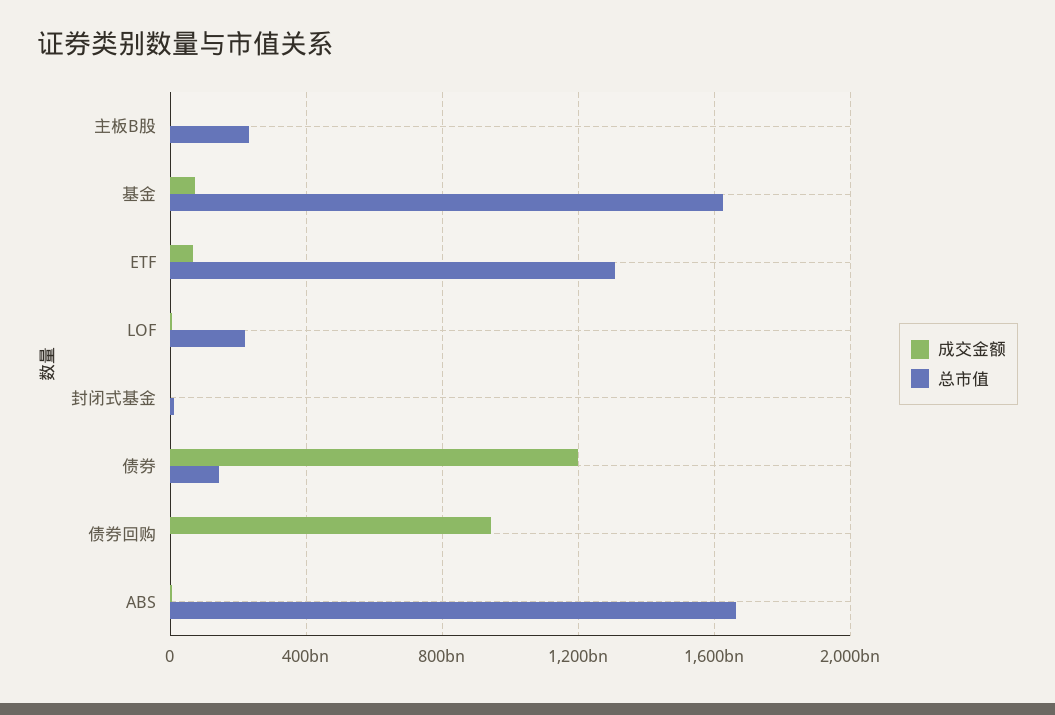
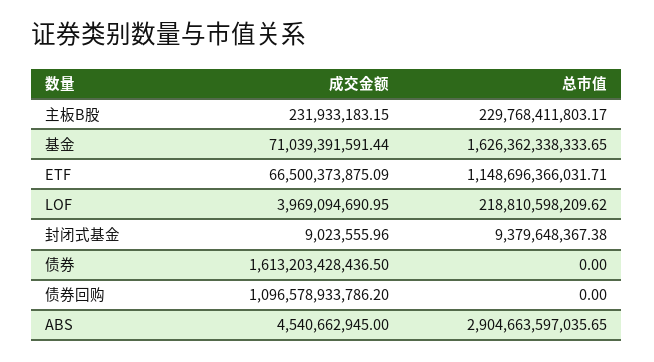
  {
    "成交金额": {
      "主板B股": 231933183.15,
      "基金": 71039391591.44,
      "ETF": 66500373875.09,
      "LOF": 3969094690.95,
      "封闭式基金": 9023555.96,
-     "债券": 1200000000000,
+     "债券": 1613203428436.5,
-     "债券回购": 950000000000,
+     "债券回购": 1096578933786.2,
      "ABS": 4540662945
    },
    "总市值": {
      "主板B股": 229768411803.17,
      "基金": 1626362338333.65,
-     "ETF": 1300000000000,
+     "ETF": 1148696366031.71,
      "LOF": 218810598209.62,
      "封闭式基金": 9379648367.38,
-     "债券": 150000000000,
+     "债券": 0,
      "债券回购": 0,
-     "ABS": 1650000000000
+     "ABS": 2904663597035.65
    }
  }

